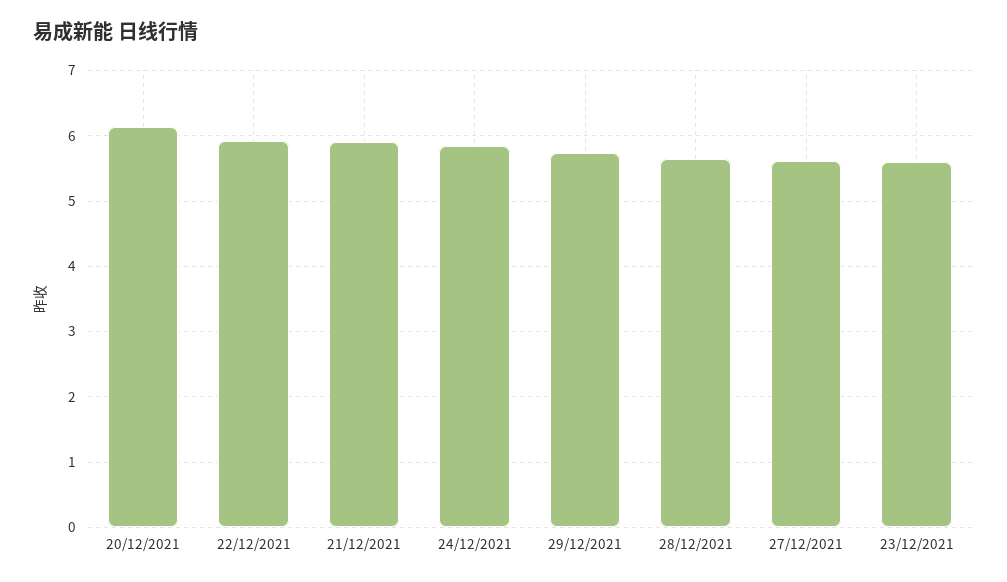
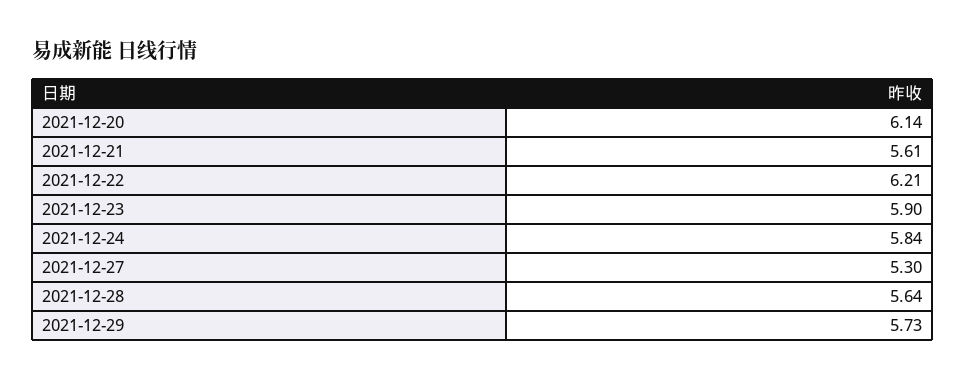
  {
    "20/12/2021": 6.14,
-   "22/12/2021": 5.9,
+   "22/12/2021": 6.21,
-   "21/12/2021": 5.9,
+   "21/12/2021": 5.61,
    "24/12/2021": 5.84,
    "29/12/2021": 5.73,
    "28/12/2021": 5.64,
-   "27/12/2021": 5.6,
+   "27/12/2021": 5.3,
-   "23/12/2021": 5.6
+   "23/12/2021": 5.9
  }

